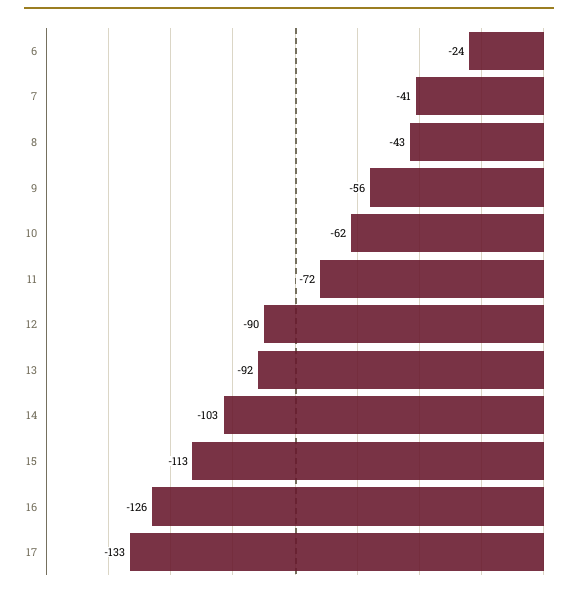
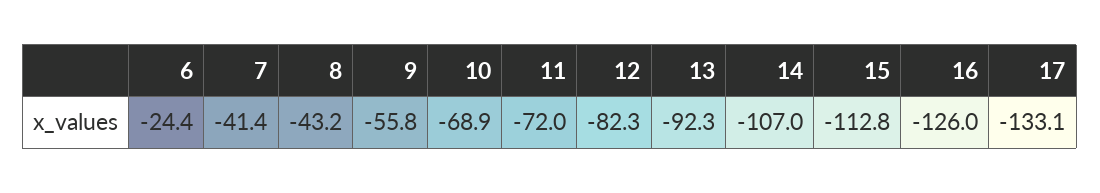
  {
    "6": -24.4,
    "7": -41.4,
    "8": -43.2,
    "9": -55.8,
-   "10": -62,
+   "10": -68.9,
    "11": -72,
-   "12": -90,
+   "12": -82.3,
    "13": -92.3,
-   "14": -103,
+   "14": -107,
    "15": -112.8,
    "16": -126,
    "17": -133.1
  }

